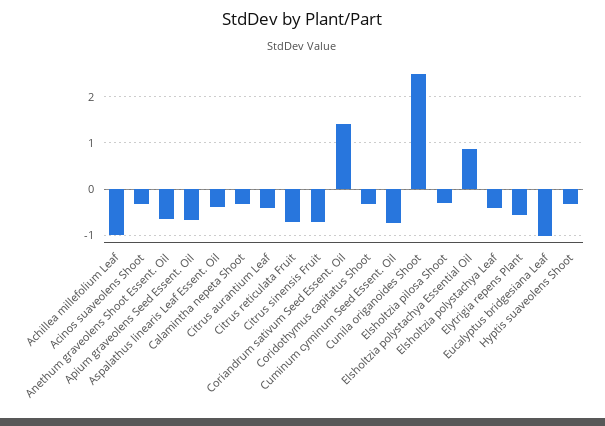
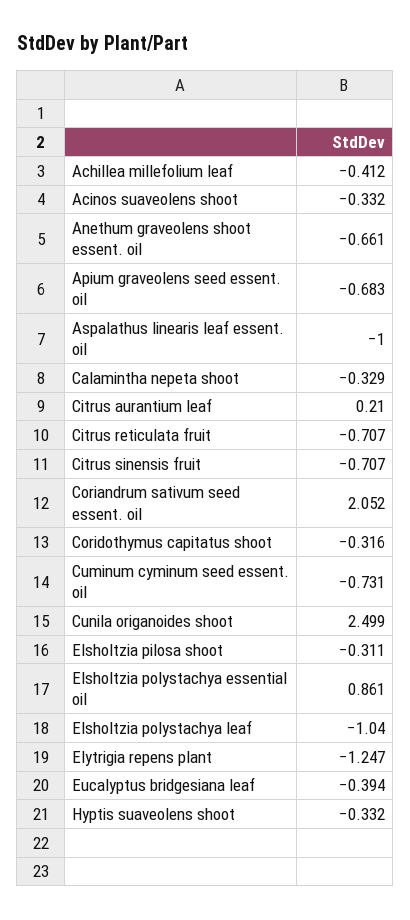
  {
-   "Achillea millefolium Leaf": -1,
+   "Achillea millefolium Leaf": -0.412,
    "Acinos suaveolens Shoot": -0.332,
    "Anethum graveolens Shoot Essent. Oil": -0.661,
    "Apium graveolens Seed Essent. Oil": -0.683,
-   "Aspalathus linearis Leaf Essent. Oil": -0.4,
+   "Aspalathus linearis Leaf Essent. Oil": -1,
    "Calamintha nepeta Shoot": -0.329,
-   "Citrus aurantium Leaf": -0.4,
+   "Citrus aurantium Leaf": 0.21,
    "Citrus reticulata Fruit": -0.707,
    "Citrus sinensis Fruit": -0.707,
-   "Coriandrum sativum Seed Essent. Oil": 1.4,
+   "Coriandrum sativum Seed Essent. Oil": 2.052,
    "Coridothymus capitatus Shoot": -0.316,
    "Cuminum cyminum Seed Essent. Oil": -0.731,
    "Cunila origanoides Shoot": 2.499,
    "Elsholtzia pilosa Shoot": -0.311,
    "Elsholtzia polystachya Essential Oil": 0.861,
-   "Elsholtzia polystachya Leaf": -0.4,
+   "Elsholtzia polystachya Leaf": -1.04,
-   "Elytrigia repens Plant": -0.6,
+   "Elytrigia repens Plant": -1.247,
-   "Eucalyptus bridgesiana Leaf": -1,
+   "Eucalyptus bridgesiana Leaf": -0.394,
    "Hyptis suaveolens Shoot": -0.332
  }

